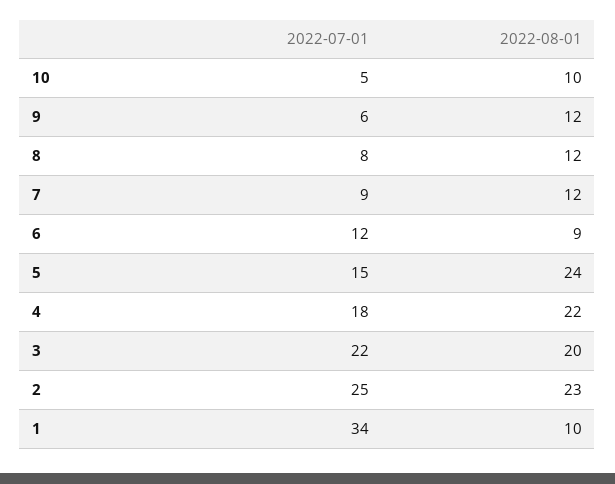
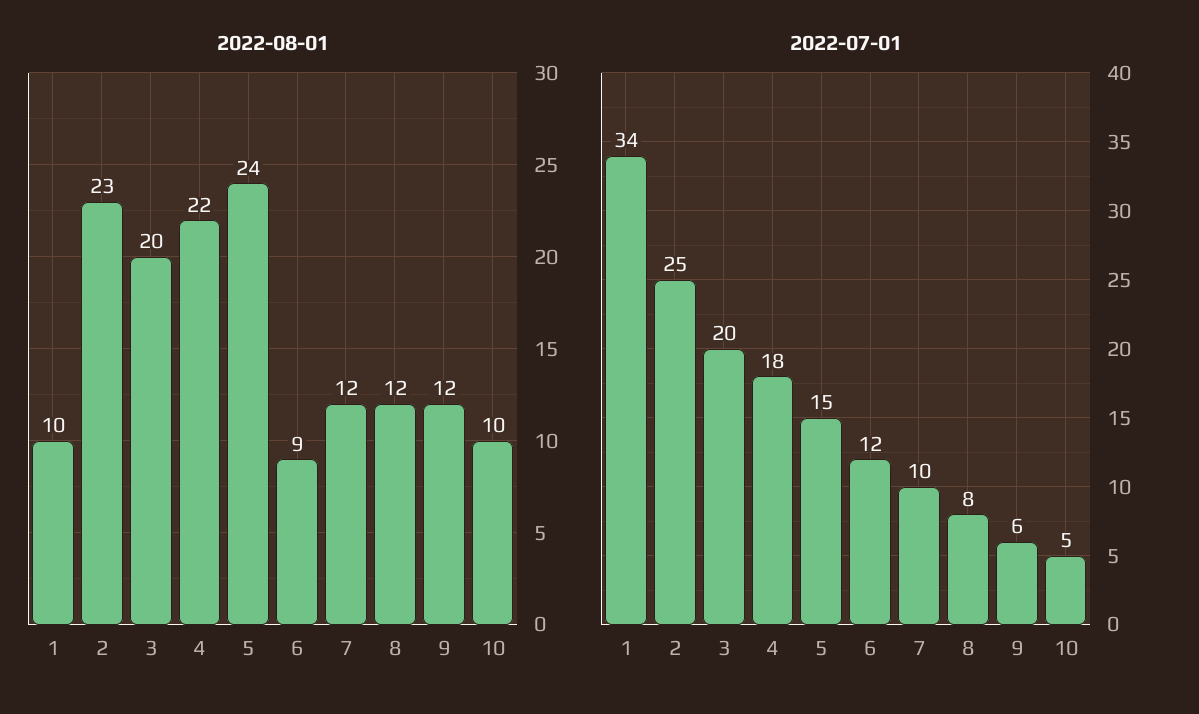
  {
    "2022-07-01": {
      "10": 5,
      "9": 6,
      "8": 8,
-     "7": 9,
+     "7": 10,
      "6": 12,
      "5": 15,
      "4": 18,
-     "3": 22,
+     "3": 20,
      "2": 25,
      "1": 34
    },
    "2022-08-01": {
      "10": 10,
      "9": 12,
      "8": 12,
      "7": 12,
      "6": 9,
      "5": 24,
      "4": 22,
      "3": 20,
      "2": 23,
      "1": 10
    }
  }

